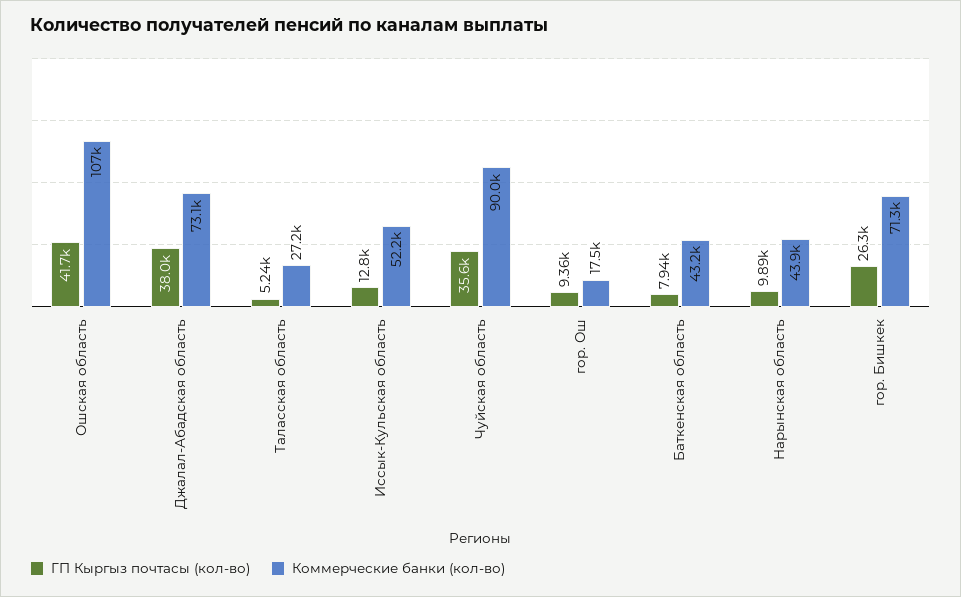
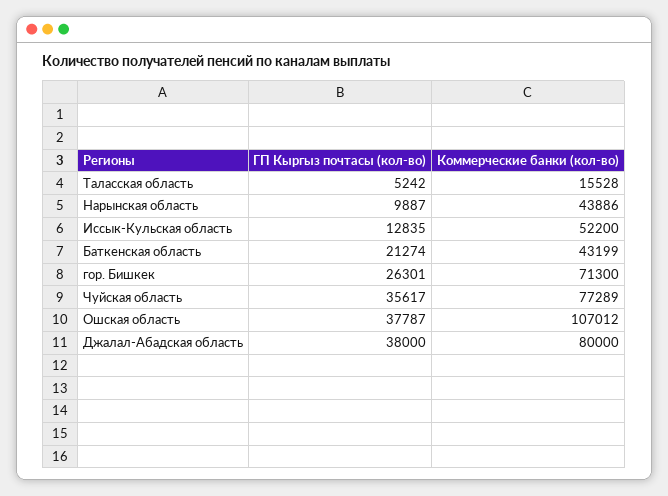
  {
    "ГП Кыргыз почтасы (кол-во)": {
-     "Ошская область": 41700,
+     "Ошская область": 37787,
      "Джалал-Абадская область": 38000,
      "Таласская область": 5242,
      "Иссык-Кульская область": 12835,
      "Чуйская область": 35617,
-     "гор. Ош": 9360,
-     "Баткенская область": 7940,
+     "Баткенская область": 21274,
      "Нарынская область": 9887,
      "гор. Бишкек": 26301
    },
    "Коммерческие банки (кол-во)": {
      "Ошская область": 107012,
-     "Джалал-Абадская область": 73100,
+     "Джалал-Абадская область": 80000,
-     "Таласская область": 27200,
+     "Таласская область": 15528,
      "Иссык-Кульская область": 52200,
-     "Чуйская область": 90000,
+     "Чуйская область": 77289,
-     "гор. Ош": 17500,
      "Баткенская область": 43199,
      "Нарынская область": 43886,
      "гор. Бишкек": 71300
    }
  }

